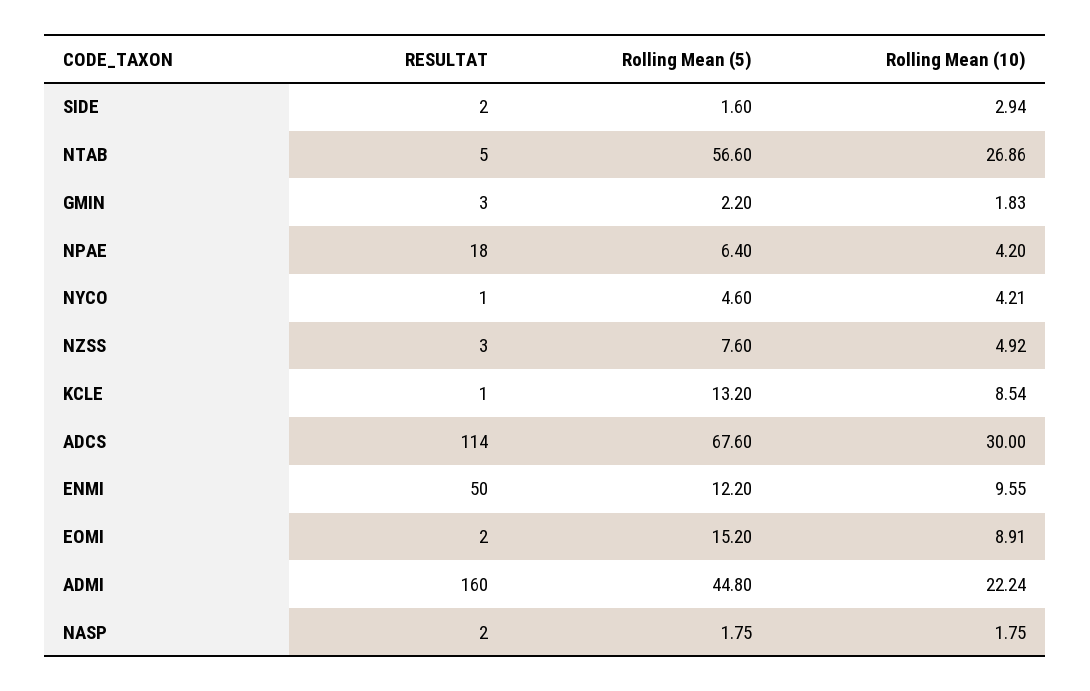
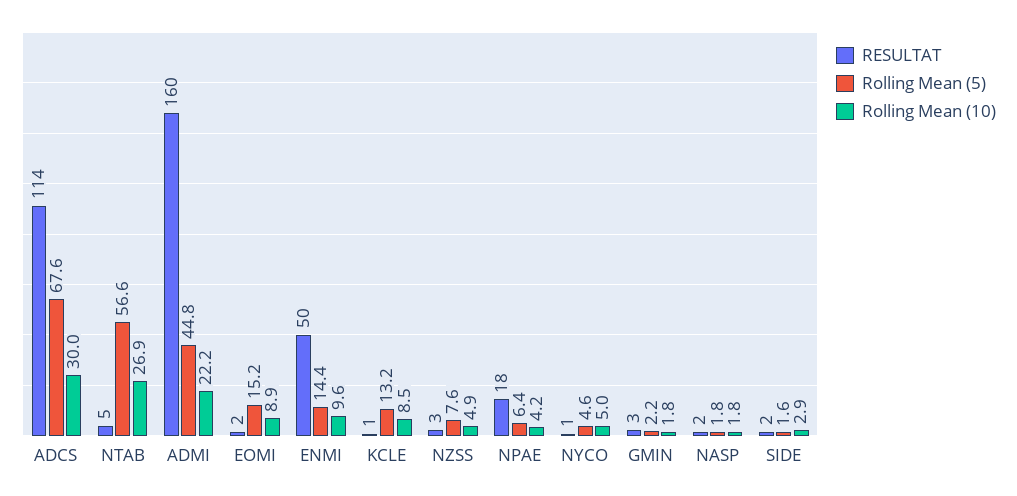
  {
    "RESULTAT": {
      "SIDE": 2,
      "NTAB": 5,
      "GMIN": 3,
      "NPAE": 18,
      "NYCO": 1,
      "NZSS": 3,
      "KCLE": 1,
      "ADCS": 114,
      "ENMI": 50,
      "EOMI": 2,
      "ADMI": 160,
      "NASP": 2
    },
    "Rolling Mean (5)": {
      "SIDE": 1.6,
      "NTAB": 56.6,
      "GMIN": 2.2,
      "NPAE": 6.4,
      "NYCO": 4.6,
      "NZSS": 7.6,
      "KCLE": 13.2,
      "ADCS": 67.6,
-     "ENMI": 12.2,
+     "ENMI": 14.4,
      "EOMI": 15.2,
      "ADMI": 44.8,
      "NASP": 1.75
    },
    "Rolling Mean (10)": {
      "SIDE": 2.94,
      "NTAB": 26.86,
      "GMIN": 1.83,
      "NPAE": 4.2,
-     "NYCO": 4.21,
+     "NYCO": 5,
      "NZSS": 4.92,
      "KCLE": 8.54,
      "ADCS": 30,
      "ENMI": 9.55,
      "EOMI": 8.91,
      "ADMI": 22.24,
      "NASP": 1.75
    }
  }

